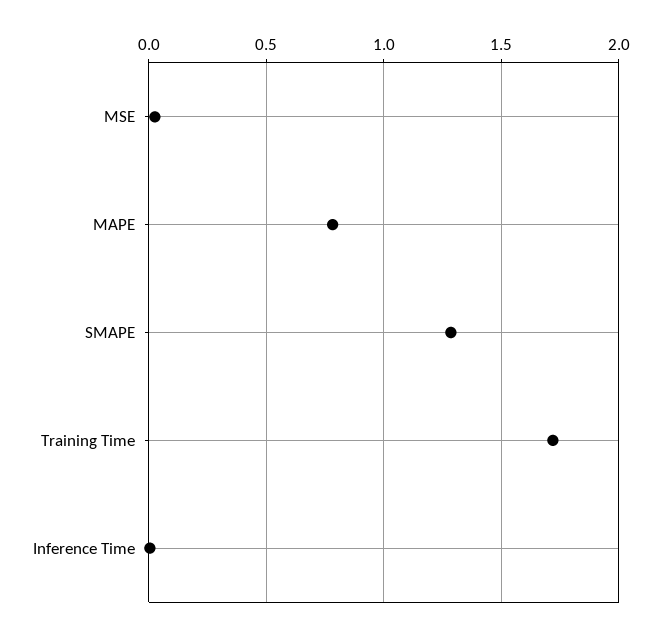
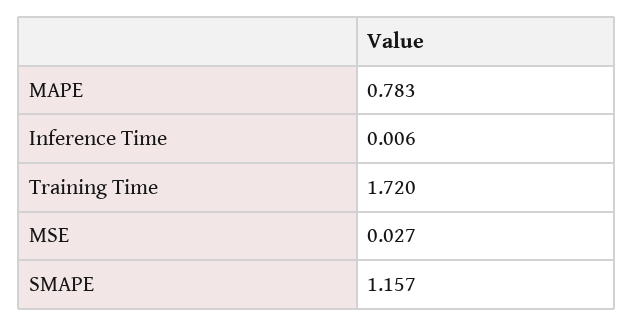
  {
    "MSE": 0.027,
    "MAPE": 0.783,
-   "SMAPE": 1.3,
+   "SMAPE": 1.157,
    "Training Time": 1.72,
    "Inference Time": 0.006
  }

